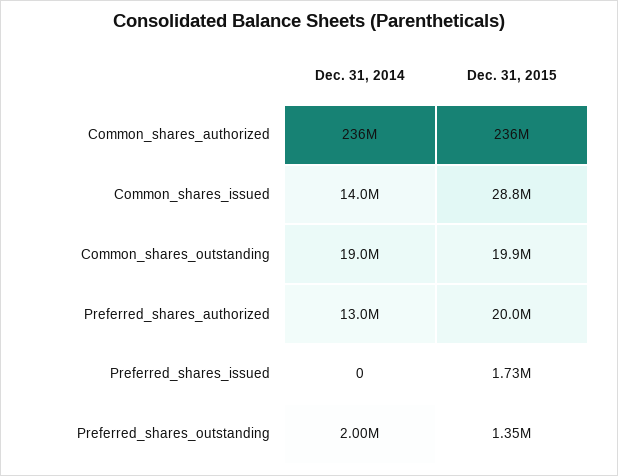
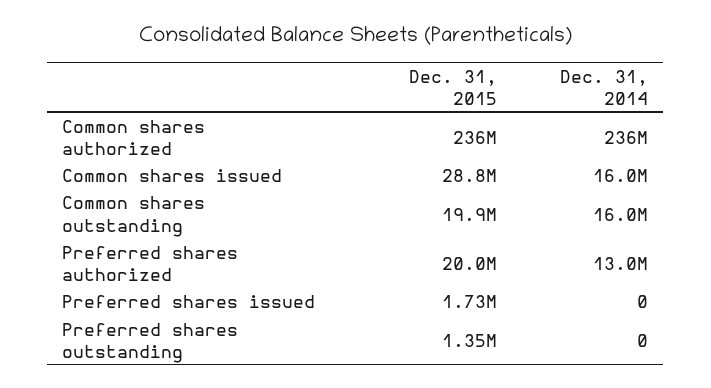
  {
    "Dec. 31, 2014": {
      "Common_shares_authorized": 236000000,
-     "Common_shares_issued": 14000000,
+     "Common_shares_issued": 16000000,
-     "Common_shares_outstanding": 19000000,
+     "Common_shares_outstanding": 16000000,
      "Preferred_shares_authorized": 13000000,
      "Preferred_shares_issued": 0,
-     "Preferred_shares_outstanding": 2000000
+     "Preferred_shares_outstanding": 0
    },
    "Dec. 31, 2015": {
      "Common_shares_authorized": 236000000,
      "Common_shares_issued": 28800000,
      "Common_shares_outstanding": 19900000,
      "Preferred_shares_authorized": 20000000,
      "Preferred_shares_issued": 1730000,
      "Preferred_shares_outstanding": 1350000
    }
  }

